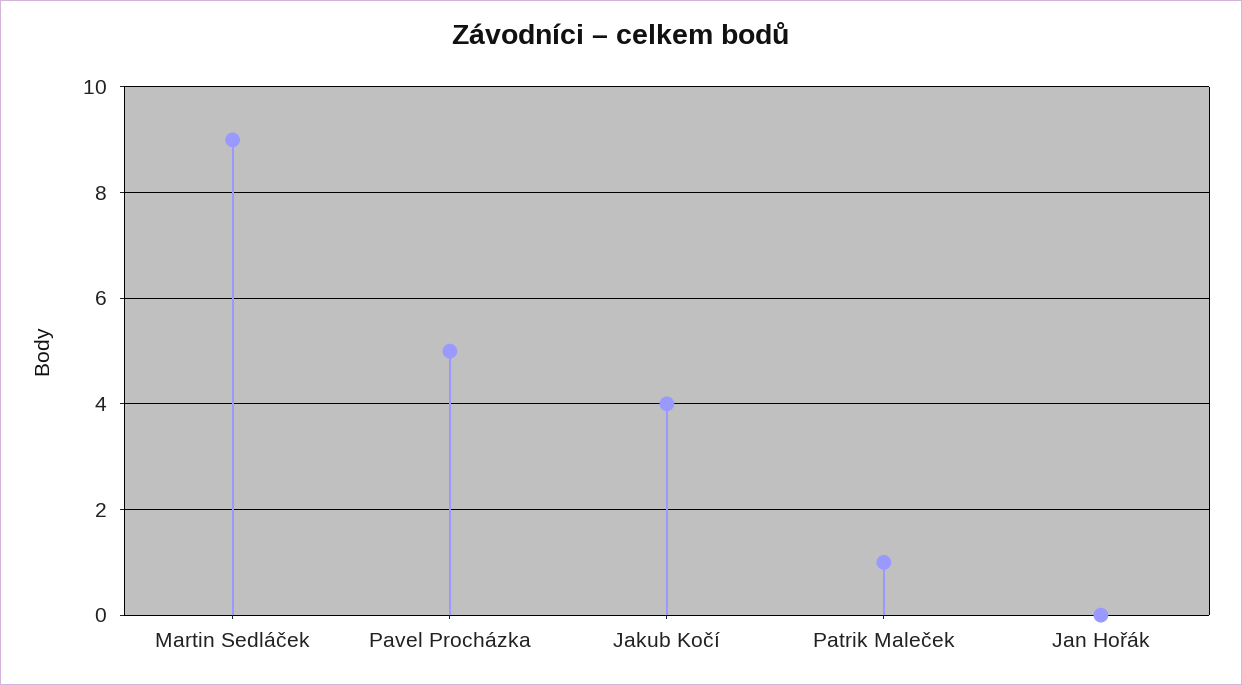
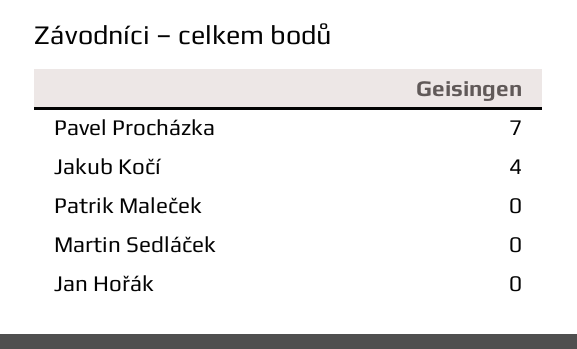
  {
-   "Martin Sedláček": 9,
+   "Martin Sedláček": 0,
-   "Pavel Procházka": 5,
+   "Pavel Procházka": 7,
    "Jakub Kočí": 4,
-   "Patrik Maleček": 1,
+   "Patrik Maleček": 0,
    "Jan Hořák": 0
  }

